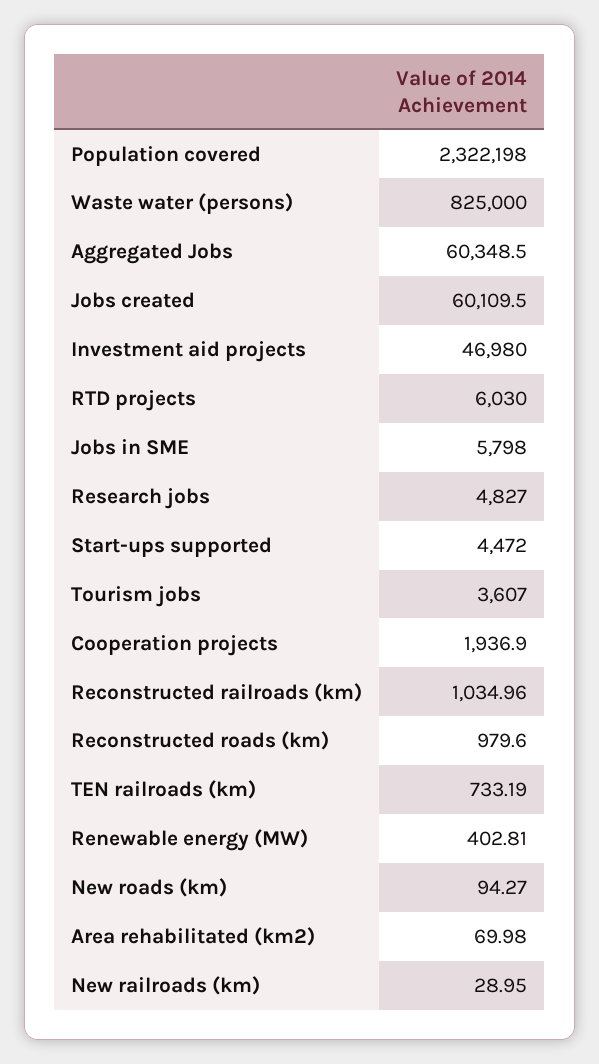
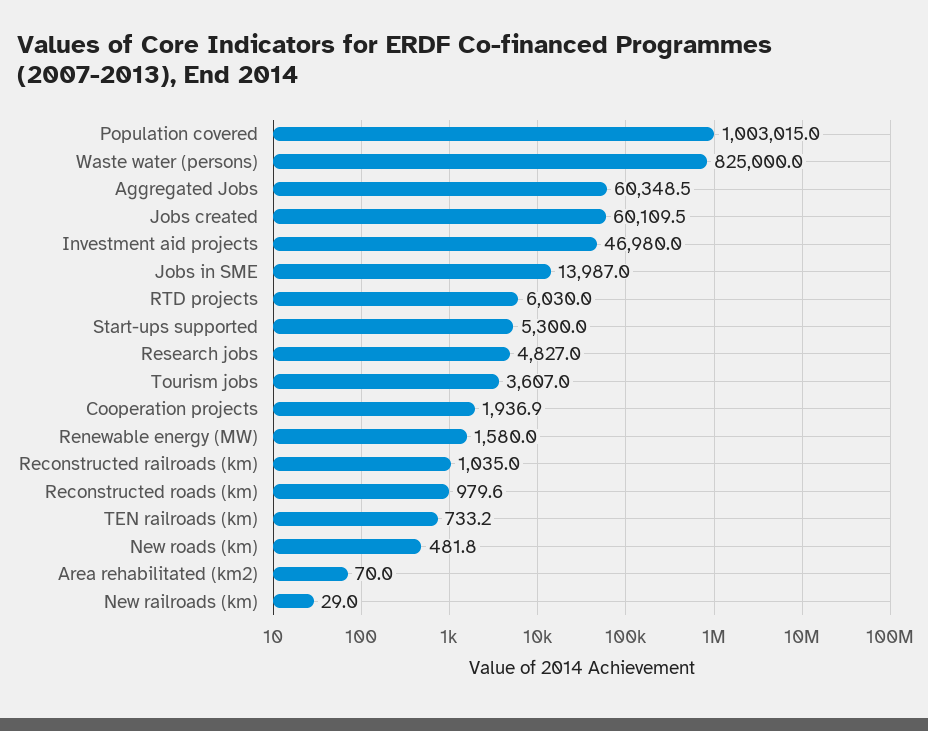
  {
-   "Population covered": 2322198,
+   "Population covered": 1003015,
    "Waste water (persons)": 825000,
    "Aggregated Jobs": 60348.5,
    "Jobs created": 60109.5,
    "Investment aid projects": 46980,
    "RTD projects": 6030,
-   "Jobs in SME": 5798,
+   "Jobs in SME": 13987,
    "Research jobs": 4827,
-   "Start-ups supported": 4472,
+   "Start-ups supported": 5300,
    "Tourism jobs": 3607,
    "Cooperation projects": 1936.9,
    "Reconstructed railroads (km)": 1034.96,
    "Reconstructed roads (km)": 979.6,
    "TEN railroads (km)": 733.19,
-   "Renewable energy (MW)": 402.81,
+   "Renewable energy (MW)": 1580,
-   "New roads (km)": 94.27,
+   "New roads (km)": 481.8,
    "Area rehabilitated (km2)": 69.98,
    "New railroads (km)": 28.95
  }

